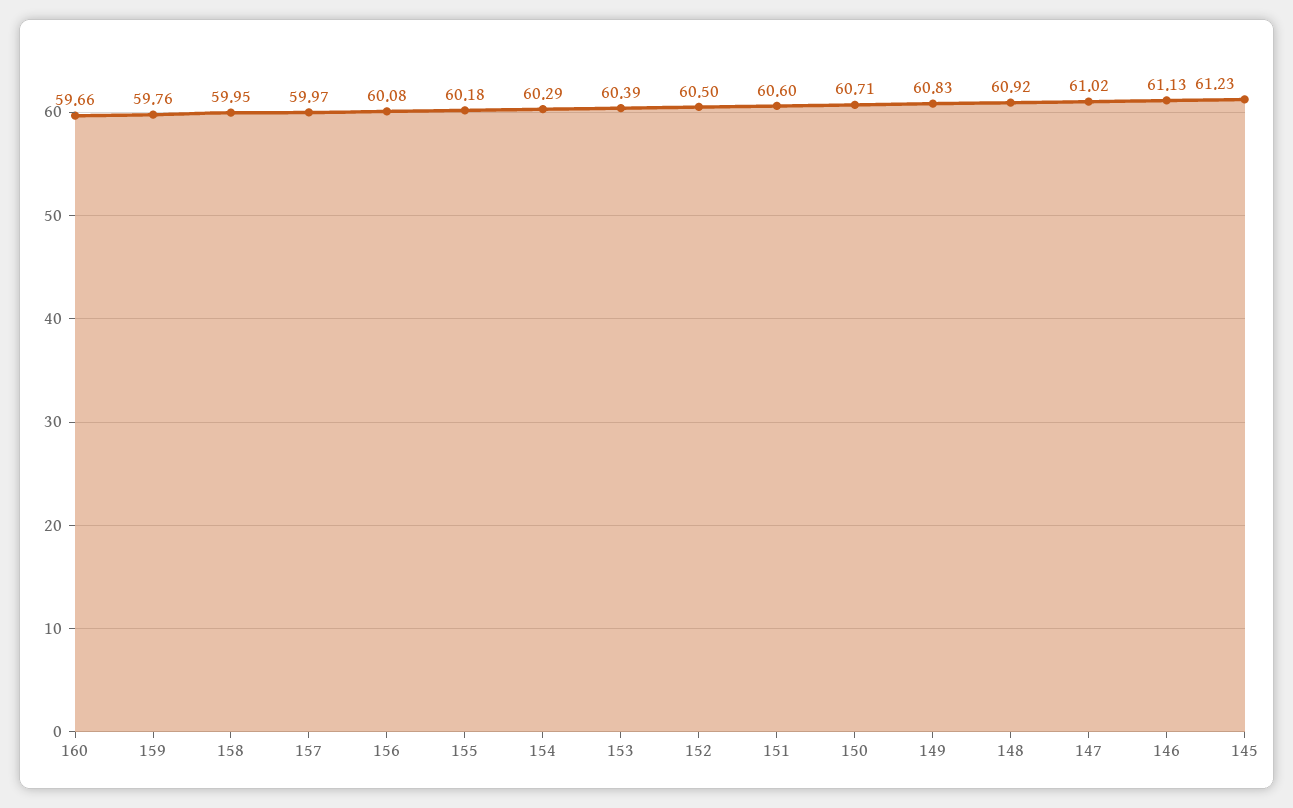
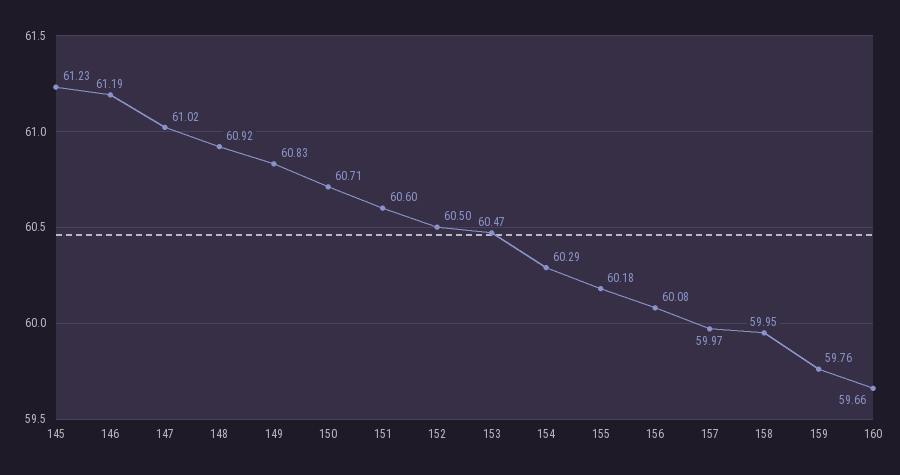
  {
    "160": 59.66,
    "159": 59.76,
    "158": 59.95,
    "157": 59.97,
    "156": 60.08,
    "155": 60.18,
    "154": 60.29,
-   "153": 60.39,
+   "153": 60.47,
    "152": 60.5,
    "151": 60.6,
    "150": 60.71,
    "149": 60.83,
    "148": 60.92,
    "147": 61.02,
-   "146": 61.13,
+   "146": 61.19,
    "145": 61.23
  }

